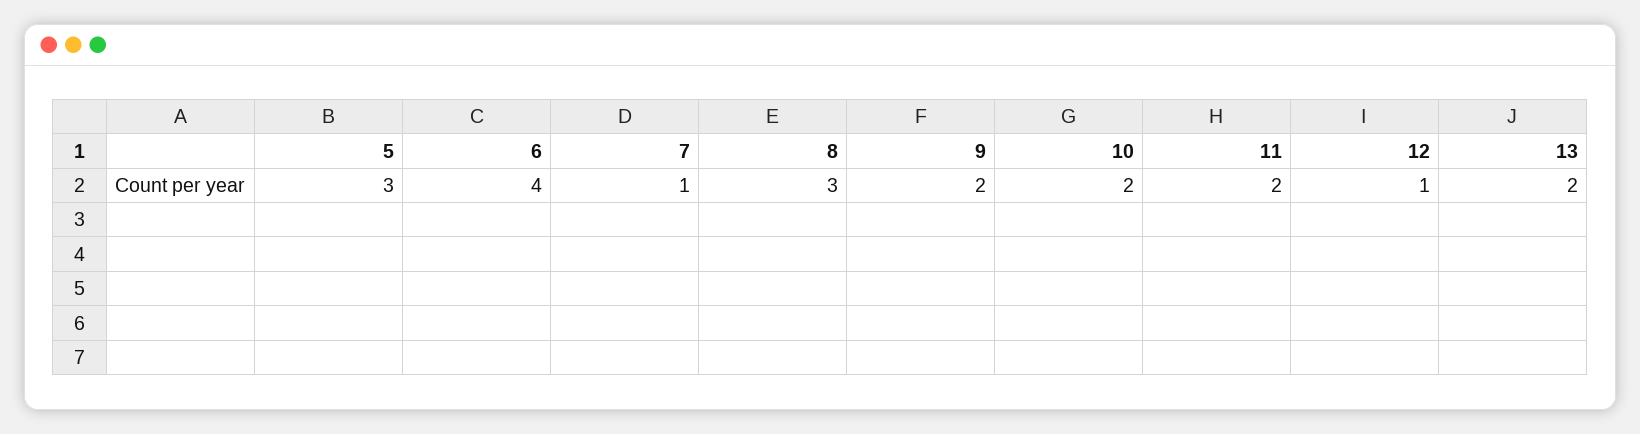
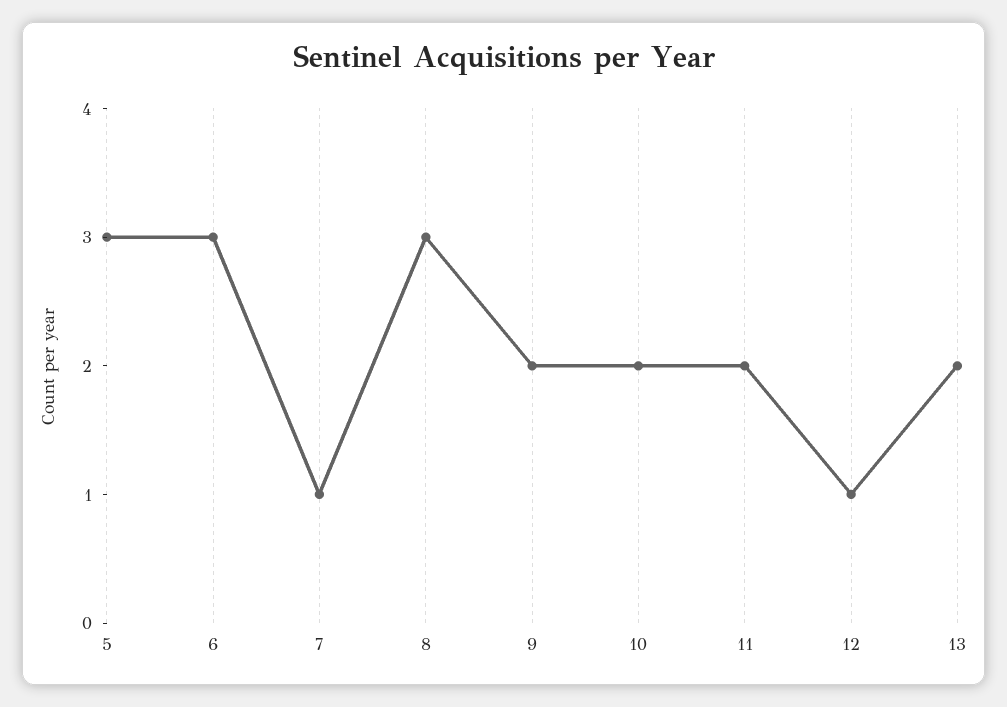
  {
    "5": 3,
-   "6": 4,
+   "6": 3,
    "7": 1,
    "8": 3,
    "9": 2,
    "10": 2,
    "11": 2,
    "12": 1,
    "13": 2
  }

